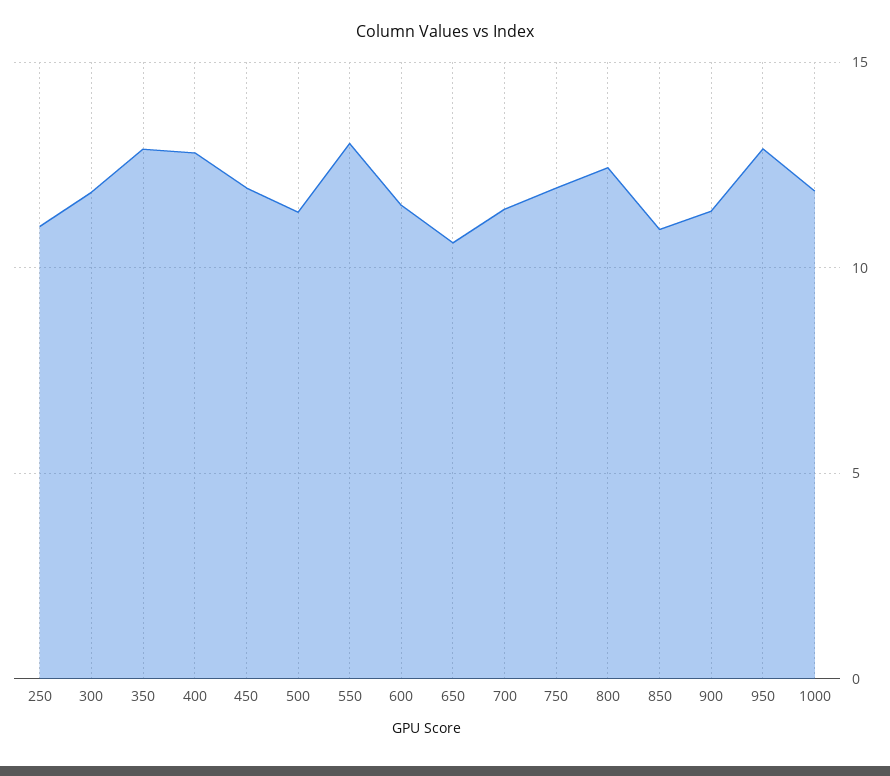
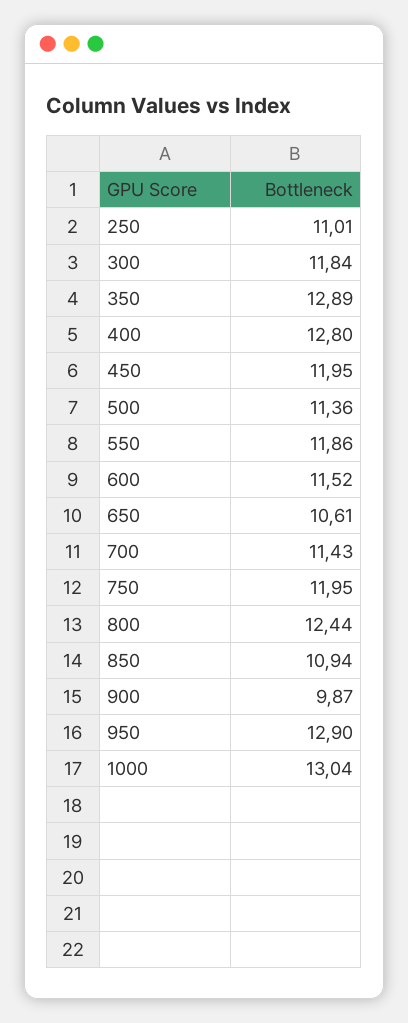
  {
    "250": 11.01,
    "300": 11.84,
    "350": 12.89,
    "400": 12.8,
    "450": 11.95,
    "500": 11.36,
-   "550": 13,
+   "550": 11.86,
    "600": 11.52,
    "650": 10.61,
    "700": 11.43,
    "750": 11.95,
    "800": 12.44,
    "850": 10.94,
-   "900": 11.5,
+   "900": 9.87,
    "950": 12.9,
-   "1000": 12
+   "1000": 13.04
  }

